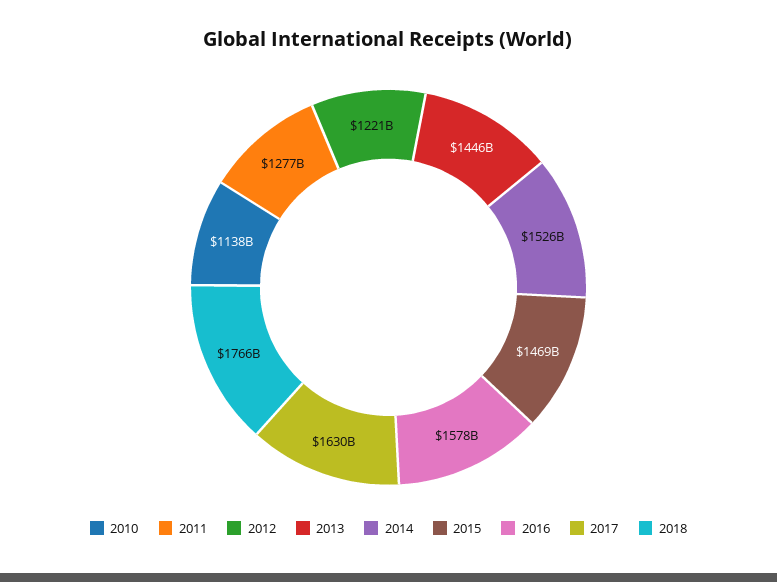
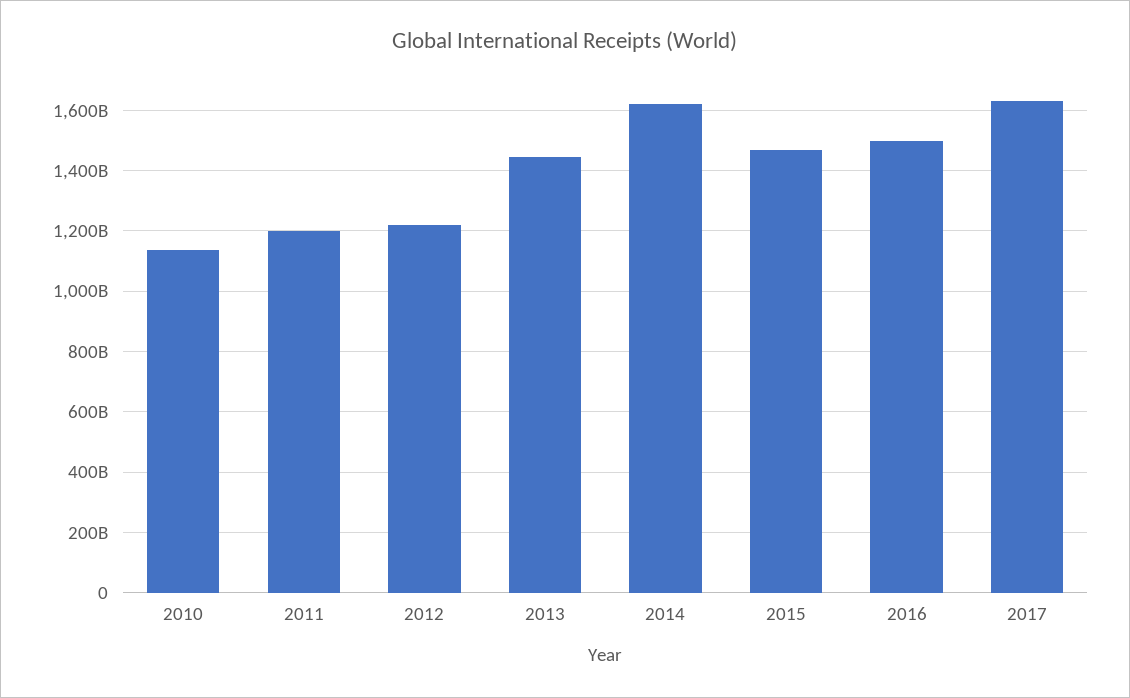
  {
    "2010": 1138000000000,
-   "2011": 1277000000000,
+   "2011": 1200000000000,
    "2012": 1221000000000,
    "2013": 1446000000000,
-   "2014": 1526000000000,
+   "2014": 1620000000000,
    "2015": 1469000000000,
-   "2016": 1578000000000,
+   "2016": 1500000000000,
-   "2017": 1630000000000,
+   "2017": 1630000000000
-   "2018": 1766000000000
  }

